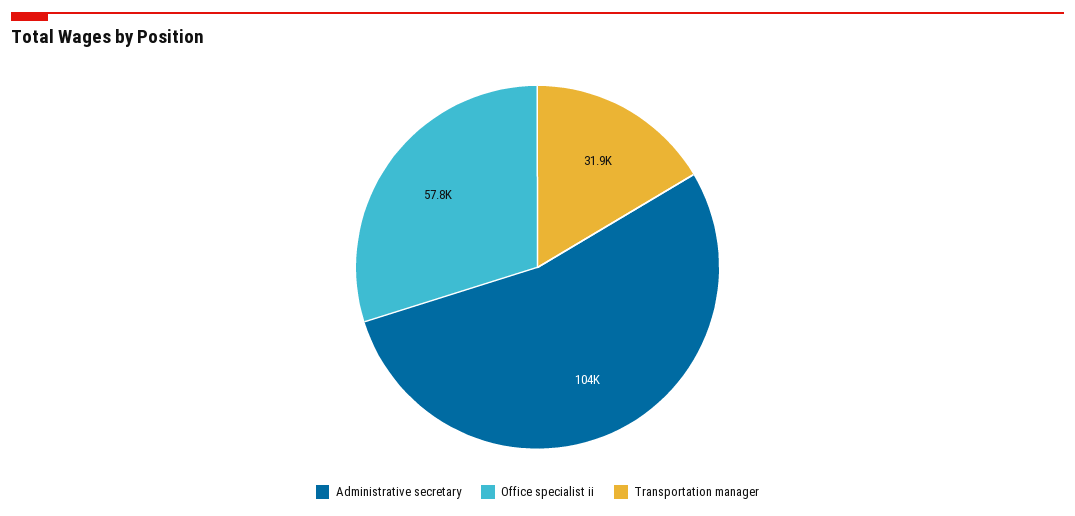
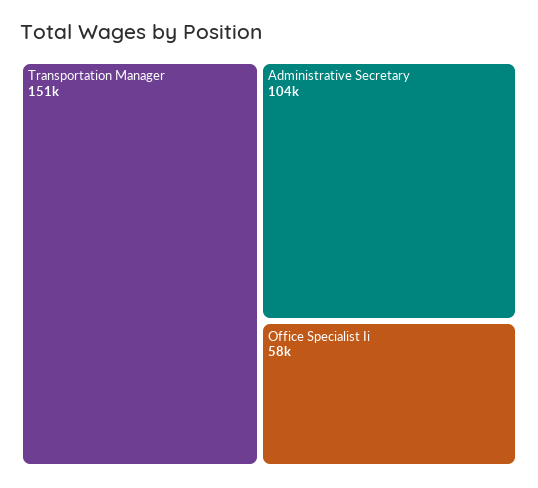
  {
    "Administrative secretary": 104000,
    "Office specialist ii": 57800,
-   "Transportation manager": 31900
+   "Transportation manager": 151000
  }

